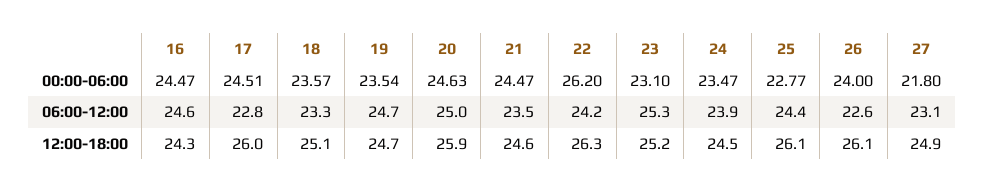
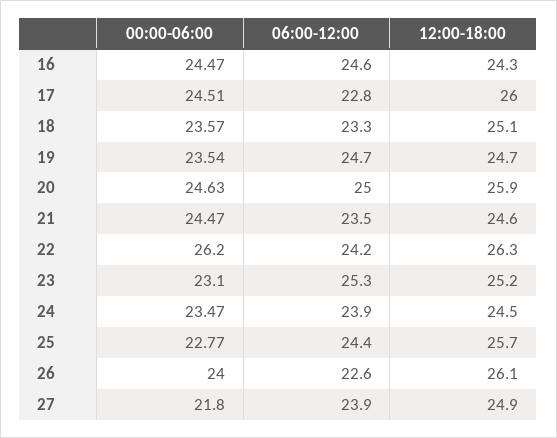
  {
    "16": {
      "00:00-06:00": 24.47,
      "06:00-12:00": 24.6,
      "12:00-18:00": 24.3
    },
    "17": {
      "00:00-06:00": 24.51,
      "06:00-12:00": 22.8,
      "12:00-18:00": 26
    },
    "18": {
      "00:00-06:00": 23.57,
      "06:00-12:00": 23.3,
      "12:00-18:00": 25.1
    },
    "19": {
      "00:00-06:00": 23.54,
      "06:00-12:00": 24.7,
      "12:00-18:00": 24.7
    },
    "20": {
      "00:00-06:00": 24.63,
      "06:00-12:00": 25,
      "12:00-18:00": 25.9
    },
    "21": {
      "00:00-06:00": 24.47,
      "06:00-12:00": 23.5,
      "12:00-18:00": 24.6
    },
    "22": {
      "00:00-06:00": 26.2,
      "06:00-12:00": 24.2,
      "12:00-18:00": 26.3
    },
    "23": {
      "00:00-06:00": 23.1,
      "06:00-12:00": 25.3,
      "12:00-18:00": 25.2
    },
    "24": {
      "00:00-06:00": 23.47,
      "06:00-12:00": 23.9,
      "12:00-18:00": 24.5
    },
    "25": {
      "00:00-06:00": 22.77,
      "06:00-12:00": 24.4,
-     "12:00-18:00": 26.1
+     "12:00-18:00": 25.7
    },
    "26": {
      "00:00-06:00": 24,
      "06:00-12:00": 22.6,
      "12:00-18:00": 26.1
    },
    "27": {
      "00:00-06:00": 21.8,
-     "06:00-12:00": 23.1,
+     "06:00-12:00": 23.9,
      "12:00-18:00": 24.9
    }
  }

